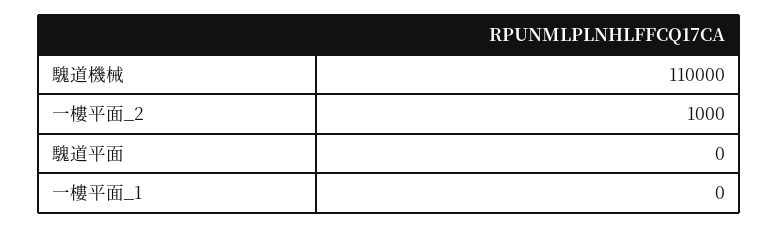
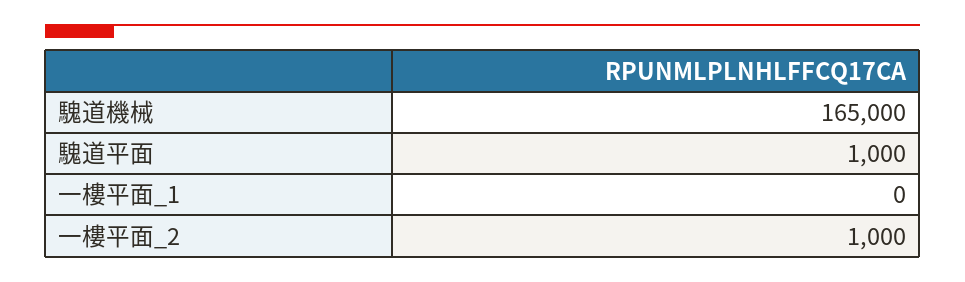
  {
-   "騩道機械": 110000,
+   "騩道機械": 165000,
    "一樓平面_2": 1000,
-   "騩道平面": 0,
+   "騩道平面": 1000,
    "一樓平面_1": 0
  }

